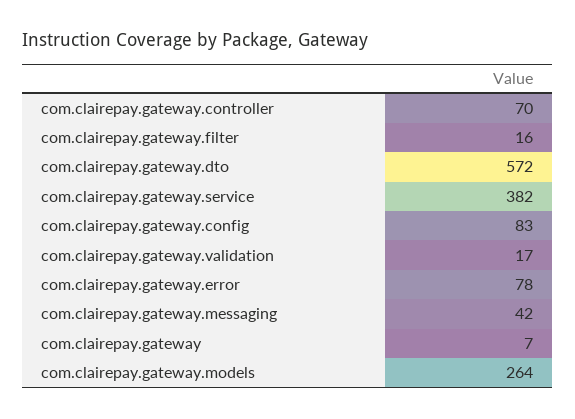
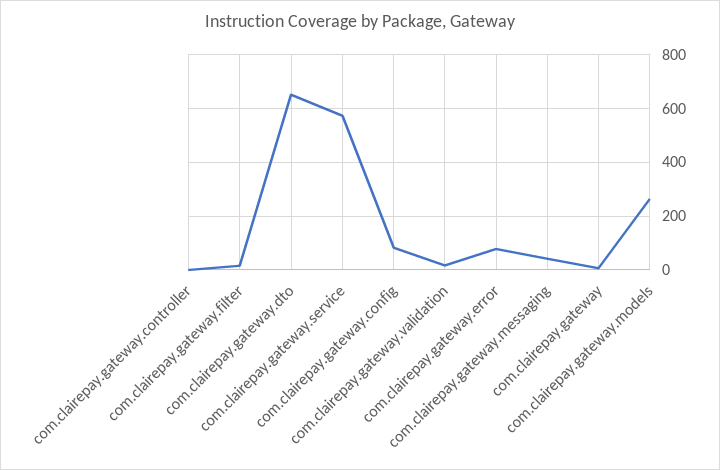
  {
-   "com.clairepay.gateway.controller": 70,
+   "com.clairepay.gateway.controller": 0,
    "com.clairepay.gateway.filter": 16,
-   "com.clairepay.gateway.dto": 572,
+   "com.clairepay.gateway.dto": 650,
-   "com.clairepay.gateway.service": 382,
+   "com.clairepay.gateway.service": 575,
    "com.clairepay.gateway.config": 83,
    "com.clairepay.gateway.validation": 17,
    "com.clairepay.gateway.error": 78,
    "com.clairepay.gateway.messaging": 42,
    "com.clairepay.gateway": 7,
    "com.clairepay.gateway.models": 264
  }

